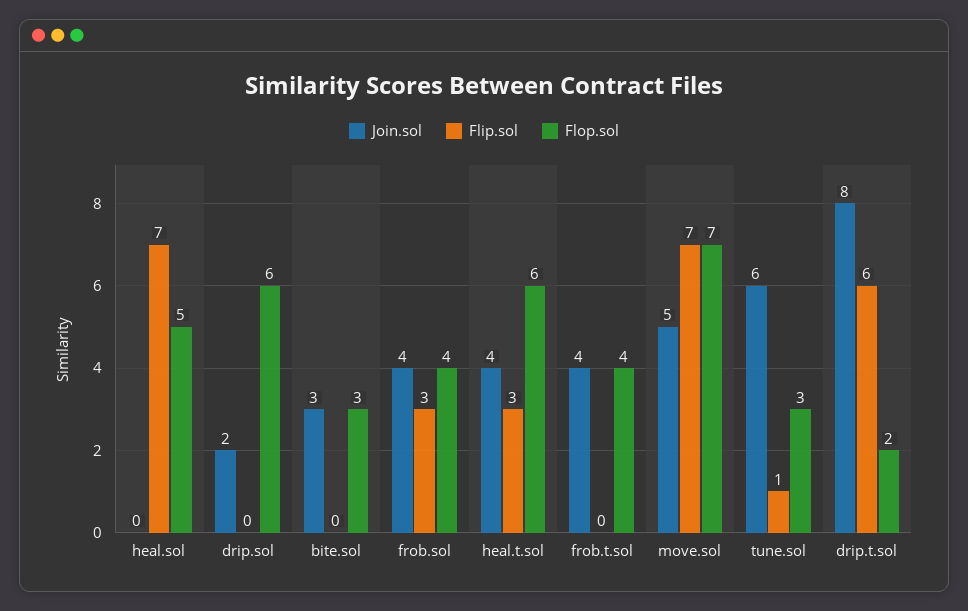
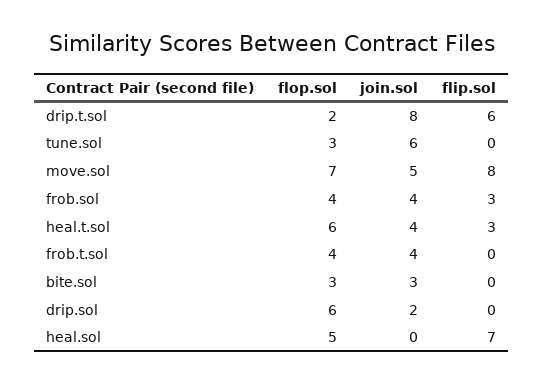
  {
    "Join.sol": {
      "heal.sol": 0,
      "drip.sol": 2,
      "bite.sol": 3,
      "frob.sol": 4,
      "heal.t.sol": 4,
      "frob.t.sol": 4,
      "move.sol": 5,
      "tune.sol": 6,
      "drip.t.sol": 8
    },
    "Flip.sol": {
      "heal.sol": 7,
      "drip.sol": 0,
      "bite.sol": 0,
      "frob.sol": 3,
      "heal.t.sol": 3,
      "frob.t.sol": 0,
-     "move.sol": 7,
+     "move.sol": 8,
-     "tune.sol": 1,
+     "tune.sol": 0,
      "drip.t.sol": 6
    },
    "Flop.sol": {
      "heal.sol": 5,
      "drip.sol": 6,
      "bite.sol": 3,
      "frob.sol": 4,
      "heal.t.sol": 6,
      "frob.t.sol": 4,
      "move.sol": 7,
      "tune.sol": 3,
      "drip.t.sol": 2
    }
  }

